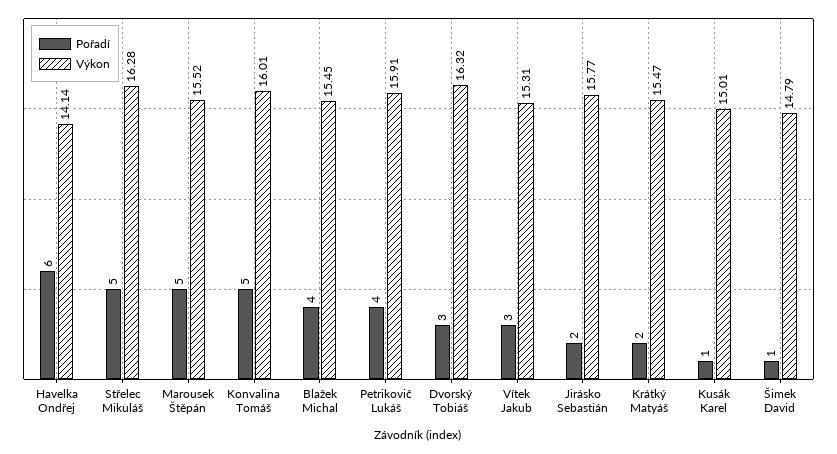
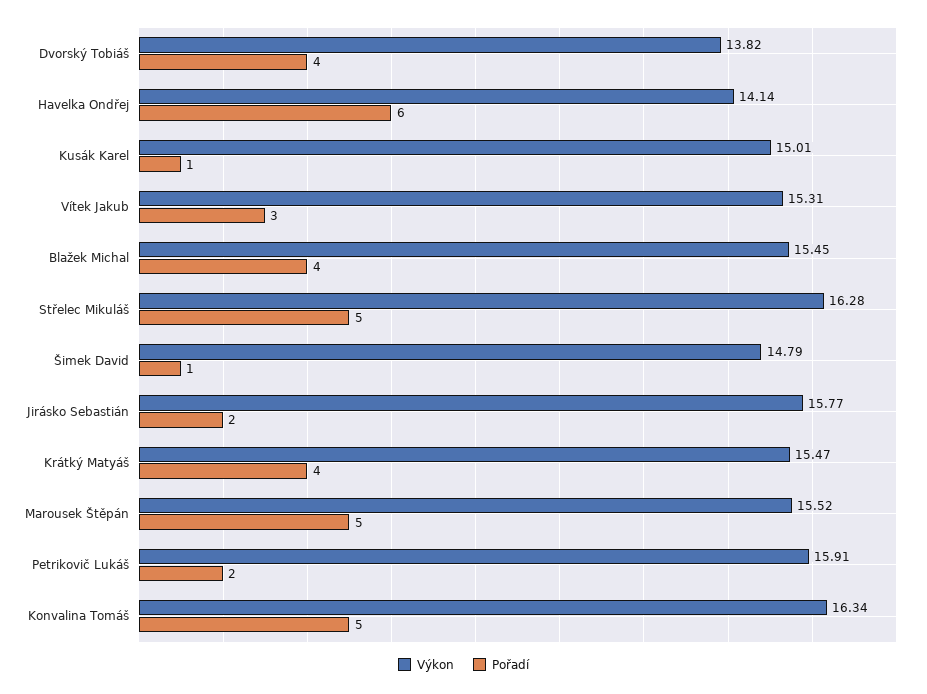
  {
    "Pořadí": {
      "Havelka Ondřej": 6,
      "Střelec Mikuláš": 5,
      "Marousek Štěpán": 5,
      "Konvalina Tomáš": 5,
      "Blažek Michal": 4,
-     "Petrikovič Lukáš": 4,
+     "Petrikovič Lukáš": 2,
-     "Dvorský Tobiáš": 3,
+     "Dvorský Tobiáš": 4,
      "Vítek Jakub": 3,
      "Jirásko Sebastián": 2,
-     "Krátký Matyáš": 2,
+     "Krátký Matyáš": 4,
      "Kusák Karel": 1,
      "Šimek David": 1
    },
    "Výkon": {
      "Havelka Ondřej": 14.14,
      "Střelec Mikuláš": 16.28,
      "Marousek Štěpán": 15.52,
-     "Konvalina Tomáš": 16.01,
+     "Konvalina Tomáš": 16.34,
      "Blažek Michal": 15.45,
      "Petrikovič Lukáš": 15.91,
-     "Dvorský Tobiáš": 16.32,
+     "Dvorský Tobiáš": 13.82,
      "Vítek Jakub": 15.31,
      "Jirásko Sebastián": 15.77,
      "Krátký Matyáš": 15.47,
      "Kusák Karel": 15.01,
      "Šimek David": 14.79
    }
  }

